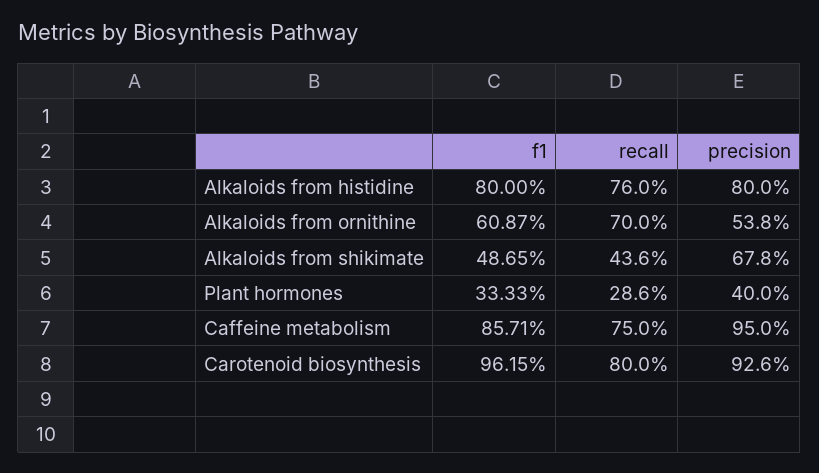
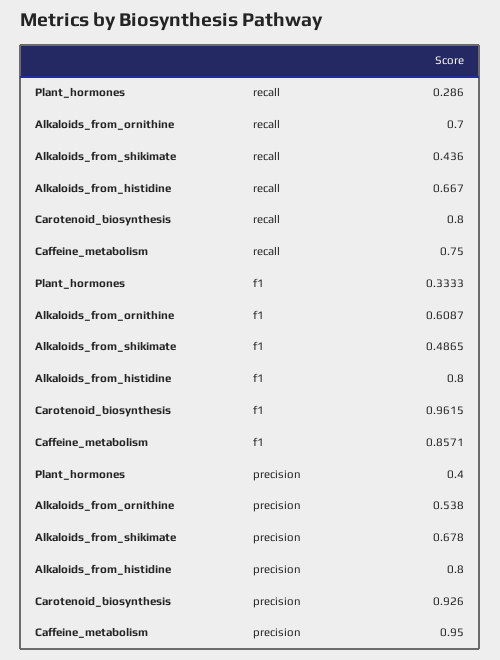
  {
    "f1": {
      "Alkaloids from histidine": 0.8,
      "Alkaloids from ornithine": 0.6087,
      "Alkaloids from shikimate": 0.4865,
      "Plant hormones": 0.3333,
      "Caffeine metabolism": 0.8571,
      "Carotenoid biosynthesis": 0.9615
    },
    "recall": {
-     "Alkaloids from histidine": 0.76,
+     "Alkaloids from histidine": 0.667,
      "Alkaloids from ornithine": 0.7,
      "Alkaloids from shikimate": 0.436,
      "Plant hormones": 0.286,
      "Caffeine metabolism": 0.75,
      "Carotenoid biosynthesis": 0.8
    },
    "precision": {
      "Alkaloids from histidine": 0.8,
      "Alkaloids from ornithine": 0.538,
      "Alkaloids from shikimate": 0.678,
      "Plant hormones": 0.4,
      "Caffeine metabolism": 0.95,
      "Carotenoid biosynthesis": 0.926
    }
  }

